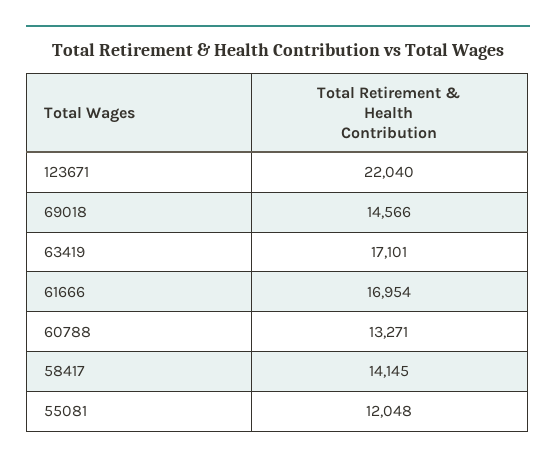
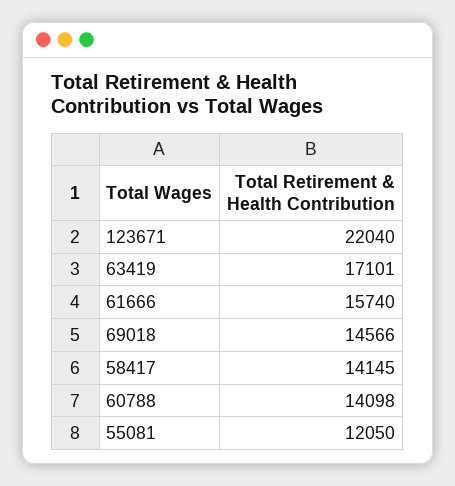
  {
    "123671": 22040,
    "69018": 14566,
    "63419": 17101,
-   "61666": 16954,
+   "61666": 15740,
-   "60788": 13271,
+   "60788": 14098,
    "58417": 14145,
-   "55081": 12048
+   "55081": 12050
  }

